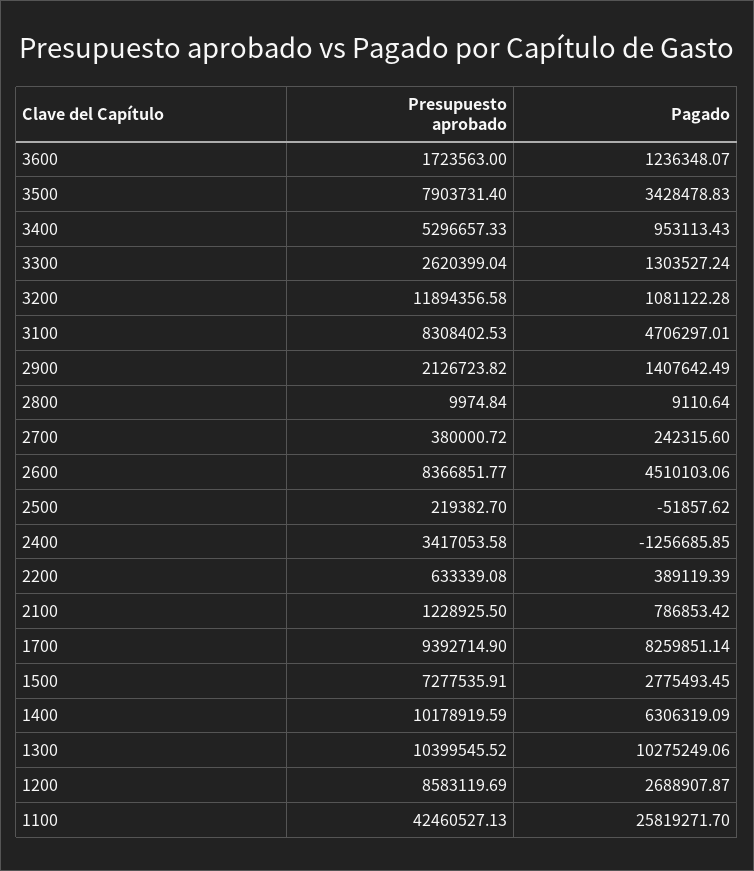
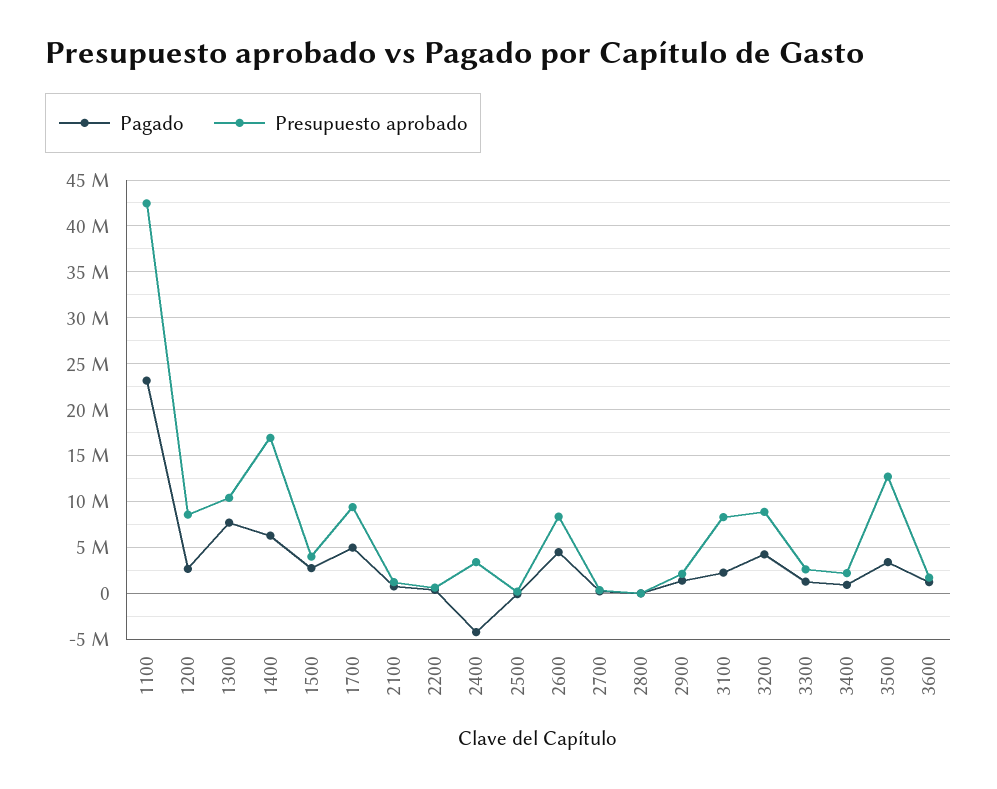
  {
    "Presupuesto aprobado": {
      "3600": 1723563,
-     "3500": 7903731.4,
+     "3500": 13000000,
-     "3400": 5296657.33,
+     "3400": 2000000,
      "3300": 2620399.04,
-     "3200": 11894356.58,
+     "3200": 9000000,
      "3100": 8308402.53,
      "2900": 2126723.82,
      "2800": 9974.84,
      "2700": 380000.72,
      "2600": 8366851.77,
      "2500": 219382.7,
      "2400": 3417053.58,
      "2200": 633339.08,
      "2100": 1228925.5,
      "1700": 9392714.9,
-     "1500": 7277535.91,
+     "1500": 4000000,
-     "1400": 10178919.59,
+     "1400": 17000000,
      "1300": 10399545.52,
      "1200": 8583119.69,
      "1100": 42460527.13
    },
    "Pagado": {
      "3600": 1236348.07,
      "3500": 3428478.83,
      "3400": 953113.43,
      "3300": 1303527.24,
-     "3200": 1081122.28,
+     "3200": 4000000,
-     "3100": 4706297.01,
+     "3100": 2000000,
      "2900": 1407642.49,
      "2800": 9110.64,
      "2700": 242315.6,
      "2600": 4510103.06,
      "2500": -51857.62,
-     "2400": -1256685.85,
+     "2400": -4000000,
      "2200": 389119.39,
      "2100": 786853.42,
-     "1700": 8259851.14,
+     "1700": 5000000,
      "1500": 2775493.45,
      "1400": 6306319.09,
-     "1300": 10275249.06,
+     "1300": 8000000,
      "1200": 2688907.87,
-     "1100": 25819271.7
+     "1100": 23000000
    }
  }

